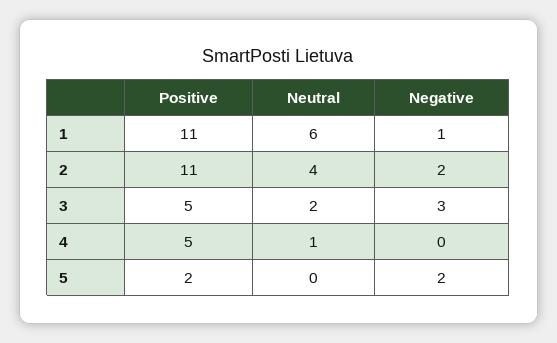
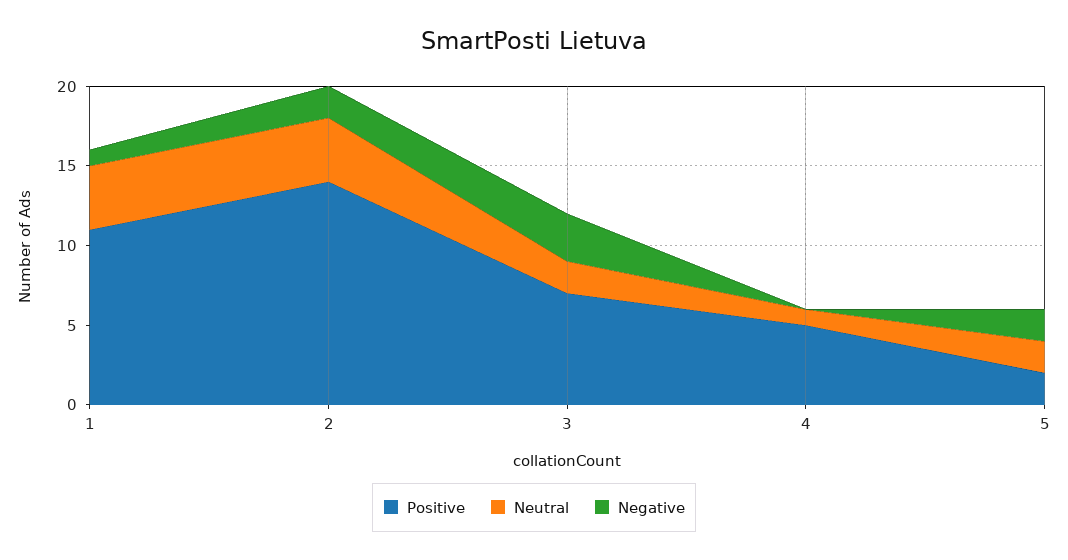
  {
    "Positive": {
      "1": 11,
-     "2": 11,
+     "2": 14,
-     "3": 5,
+     "3": 7,
      "4": 5,
      "5": 2
    },
    "Neutral": {
-     "1": 6,
+     "1": 4,
      "2": 4,
      "3": 2,
      "4": 1,
-     "5": 0
+     "5": 2
    },
    "Negative": {
      "1": 1,
      "2": 2,
      "3": 3,
      "4": 0,
      "5": 2
    }
  }

